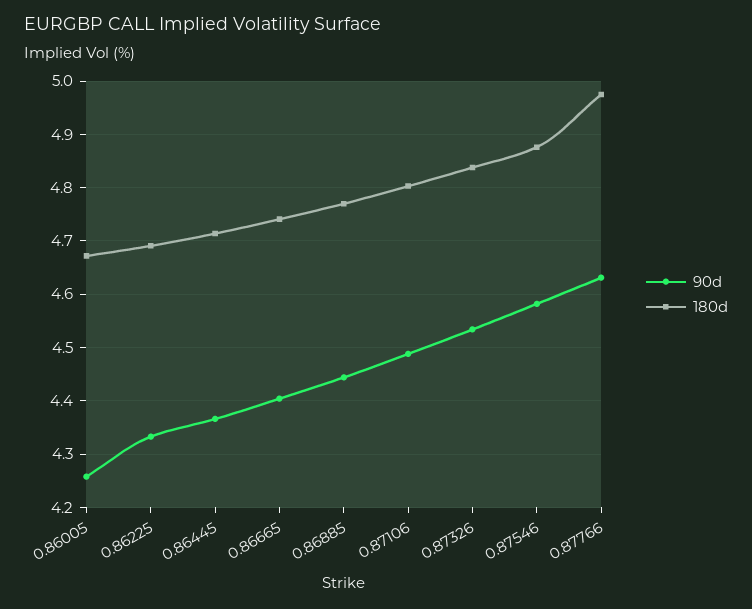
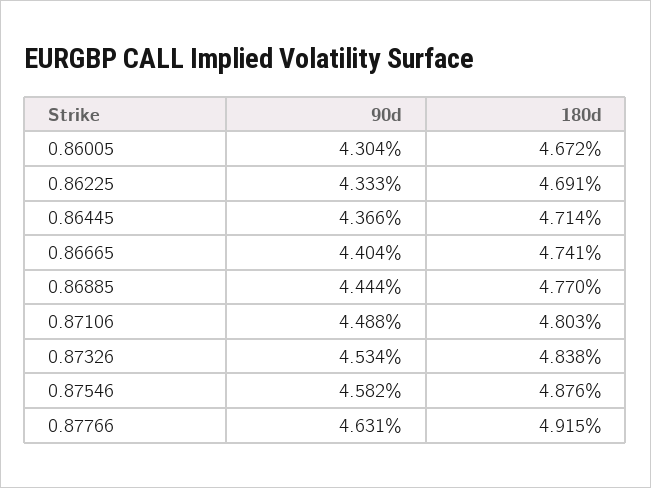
  {
    "90d": {
-     "0.86005": 4.26,
+     "0.86005": 4.304,
      "0.86225": 4.333,
      "0.86445": 4.366,
      "0.86665": 4.404,
      "0.86885": 4.444,
      "0.87106": 4.488,
      "0.87326": 4.534,
      "0.87546": 4.582,
      "0.87766": 4.631
    },
    "180d": {
      "0.86005": 4.672,
      "0.86225": 4.691,
      "0.86445": 4.714,
      "0.86665": 4.741,
      "0.86885": 4.77,
      "0.87106": 4.803,
      "0.87326": 4.838,
      "0.87546": 4.876,
-     "0.87766": 4.98
+     "0.87766": 4.915
    }
  }

